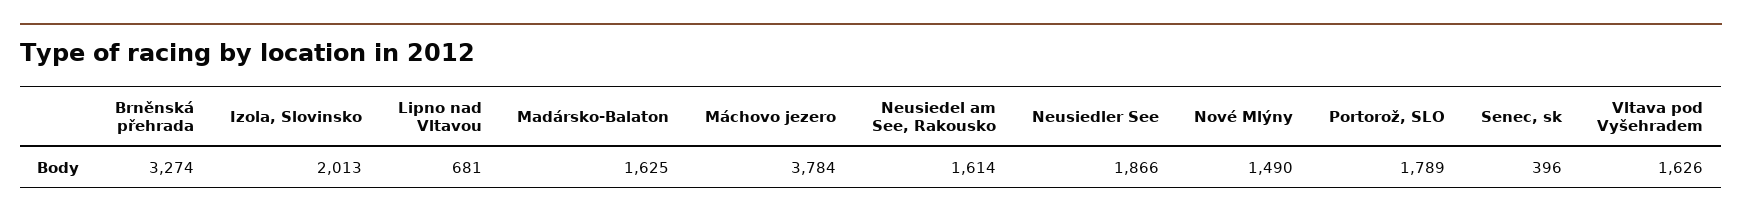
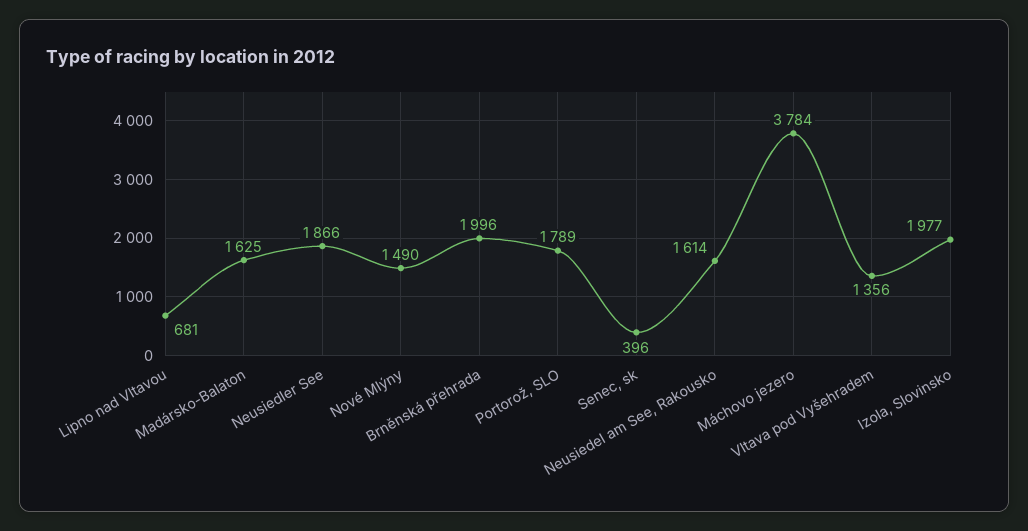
  {
-   "Brněnská přehrada": 3274,
+   "Brněnská přehrada": 1996,
-   "Izola, Slovinsko": 2013,
+   "Izola, Slovinsko": 1977,
    "Lipno nad Vltavou": 681,
    "Madársko-Balaton": 1625,
    "Máchovo jezero": 3784,
    "Neusiedel am See, Rakousko": 1614,
    "Neusiedler See": 1866,
    "Nové Mlýny": 1490,
    "Portorož, SLO": 1789,
    "Senec, sk": 396,
-   "Vltava pod Vyšehradem": 1626
+   "Vltava pod Vyšehradem": 1356
  }

